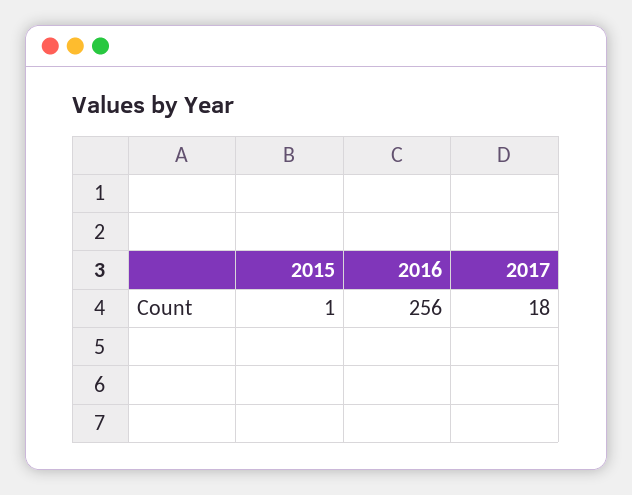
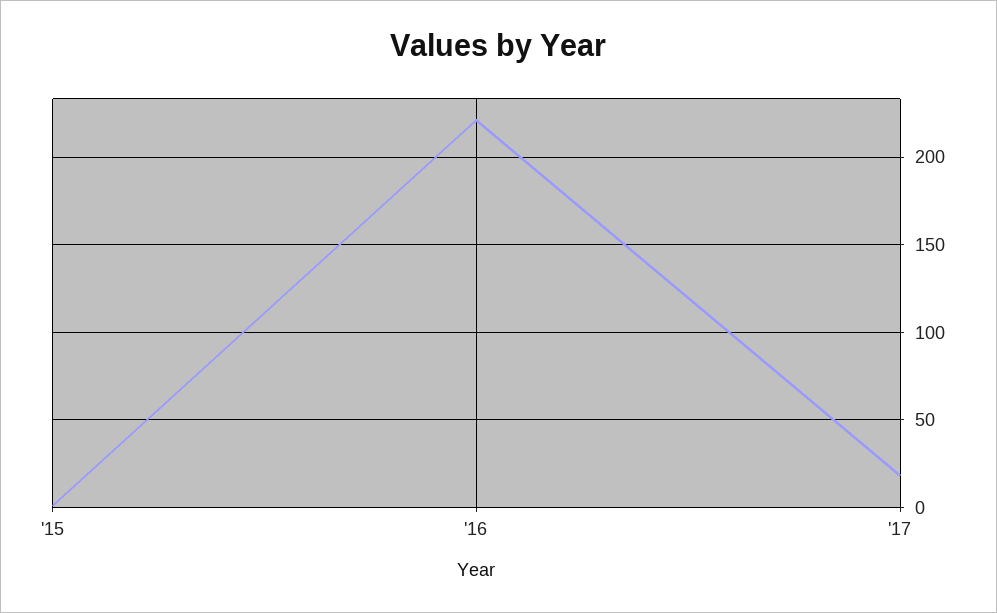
  {
    "2015": 1,
-   "2016": 256,
+   "2016": 220,
    "2017": 18
  }

